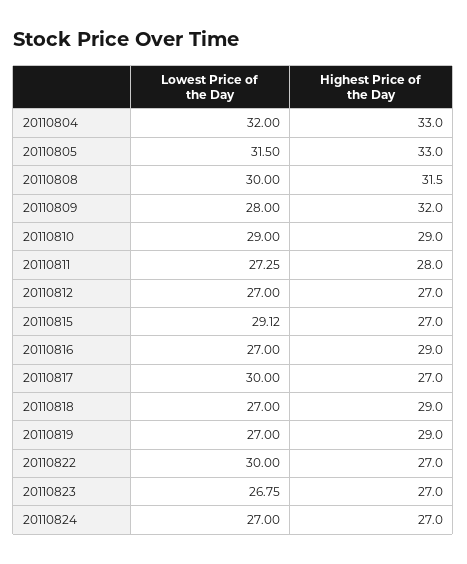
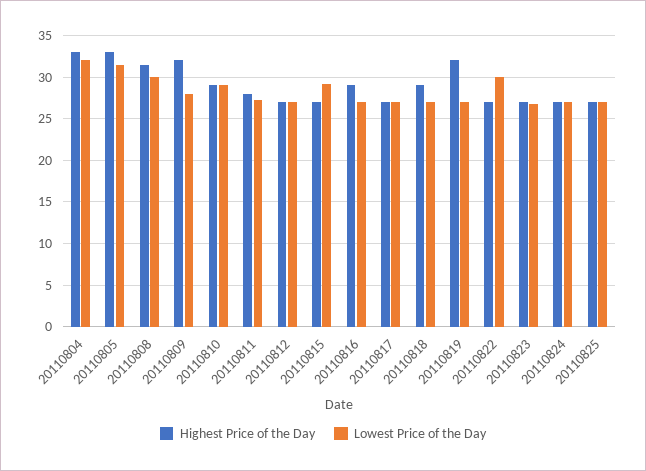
  {
    "Lowest Price of the Day": {
      "20110804": 32,
      "20110805": 31.5,
      "20110808": 30,
      "20110809": 28,
      "20110810": 29,
      "20110811": 27.25,
      "20110812": 27,
      "20110815": 29.12,
      "20110816": 27,
-     "20110817": 30,
+     "20110817": 27,
      "20110818": 27,
      "20110819": 27,
      "20110822": 30,
      "20110823": 26.75,
-     "20110824": 27
+     "20110824": 27,
+     "20110825": 27
    },
    "Highest Price of the Day": {
      "20110804": 33,
      "20110805": 33,
      "20110808": 31.5,
      "20110809": 32,
      "20110810": 29,
      "20110811": 28,
      "20110812": 27,
      "20110815": 27,
      "20110816": 29,
      "20110817": 27,
      "20110818": 29,
-     "20110819": 29,
+     "20110819": 32,
      "20110822": 27,
      "20110823": 27,
-     "20110824": 27
+     "20110824": 27,
+     "20110825": 27
    }
  }

